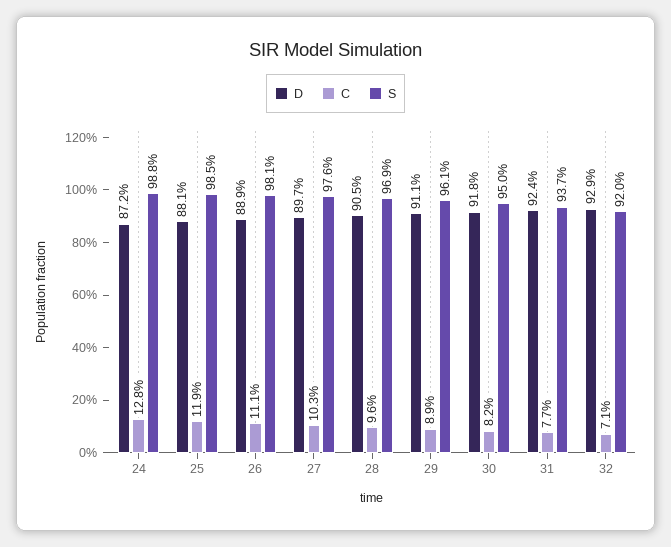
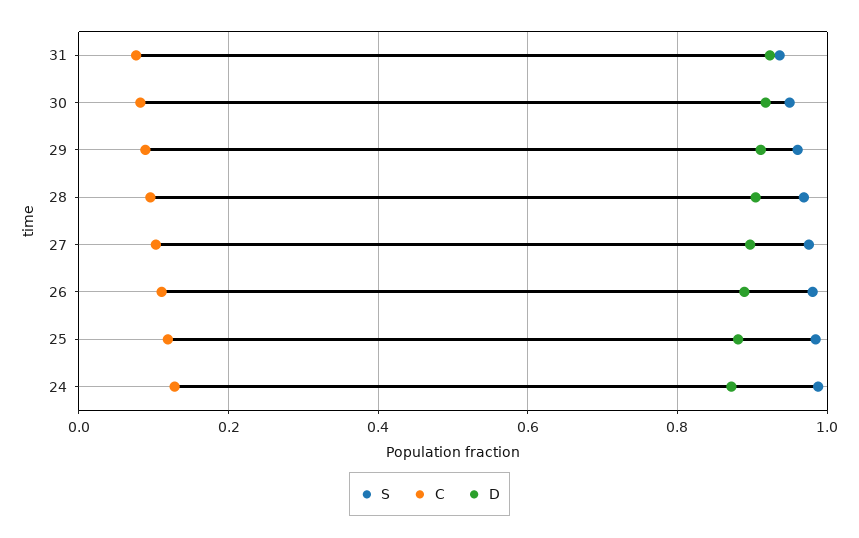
  {
    "D": {
      "24": 0.872,
      "25": 0.881,
      "26": 0.889,
      "27": 0.897,
      "28": 0.905,
      "29": 0.911,
      "30": 0.918,
-     "31": 0.924,
+     "31": 0.924
-     "32": 0.929
    },
    "C": {
      "24": 0.128,
      "25": 0.119,
      "26": 0.111,
      "27": 0.103,
      "28": 0.096,
      "29": 0.089,
      "30": 0.082,
-     "31": 0.077,
+     "31": 0.077
-     "32": 0.071
    },
    "S": {
      "24": 0.988,
      "25": 0.985,
      "26": 0.981,
      "27": 0.976,
      "28": 0.969,
      "29": 0.961,
      "30": 0.95,
-     "31": 0.937,
+     "31": 0.937
-     "32": 0.92
    }
  }

